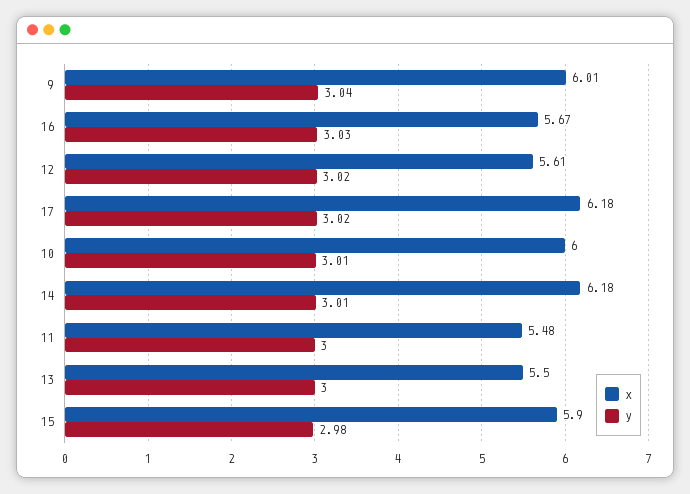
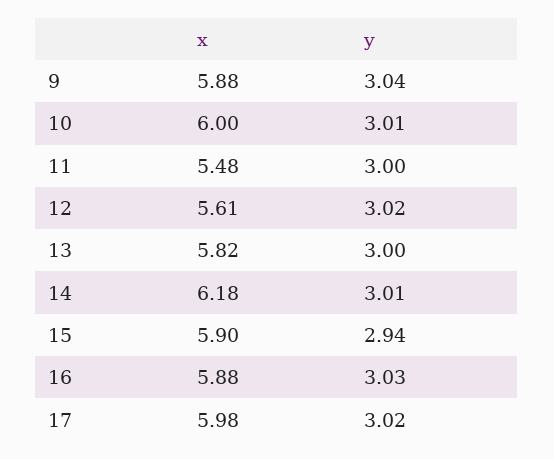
  {
    "x": {
-     "9": 6.01,
+     "9": 5.88,
-     "16": 5.67,
+     "16": 5.88,
      "12": 5.61,
-     "17": 6.18,
+     "17": 5.98,
      "10": 6,
      "14": 6.18,
      "11": 5.48,
-     "13": 5.5,
+     "13": 5.82,
      "15": 5.9
    },
    "y": {
      "9": 3.04,
      "16": 3.03,
      "12": 3.02,
      "17": 3.02,
      "10": 3.01,
      "14": 3.01,
      "11": 3,
      "13": 3,
-     "15": 2.98
+     "15": 2.94
    }
  }

